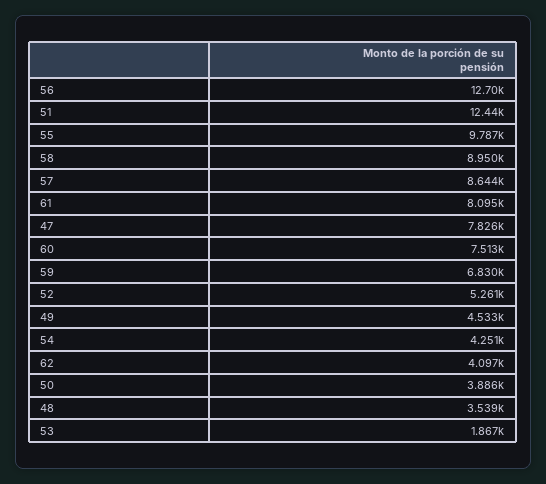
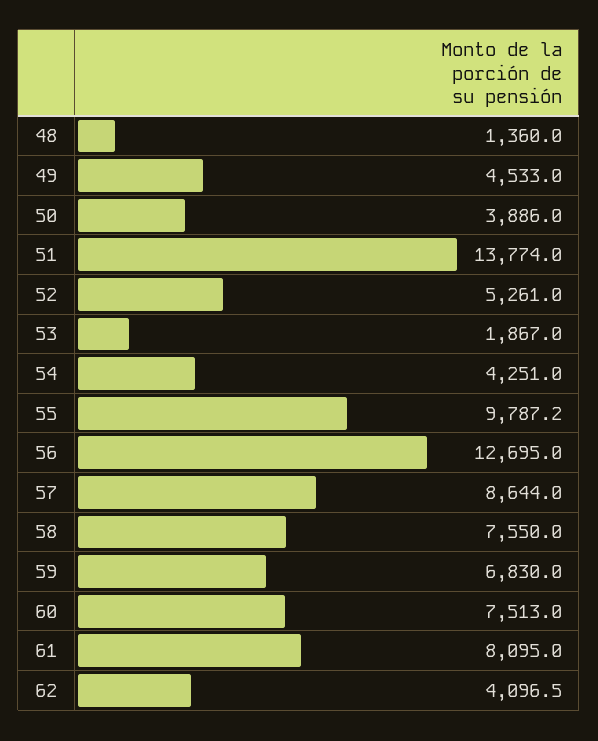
  {
    "56": 12695,
-   "51": 12440,
+   "51": 13774,
    "55": 9787.2,
-   "58": 8950,
+   "58": 7550,
    "57": 8644,
    "61": 8095,
-   "47": 7826,
    "60": 7513,
    "59": 6830,
    "52": 5261,
    "49": 4533,
    "54": 4251,
    "62": 4096.5,
    "50": 3886,
-   "48": 3539,
+   "48": 1360,
    "53": 1867
  }

